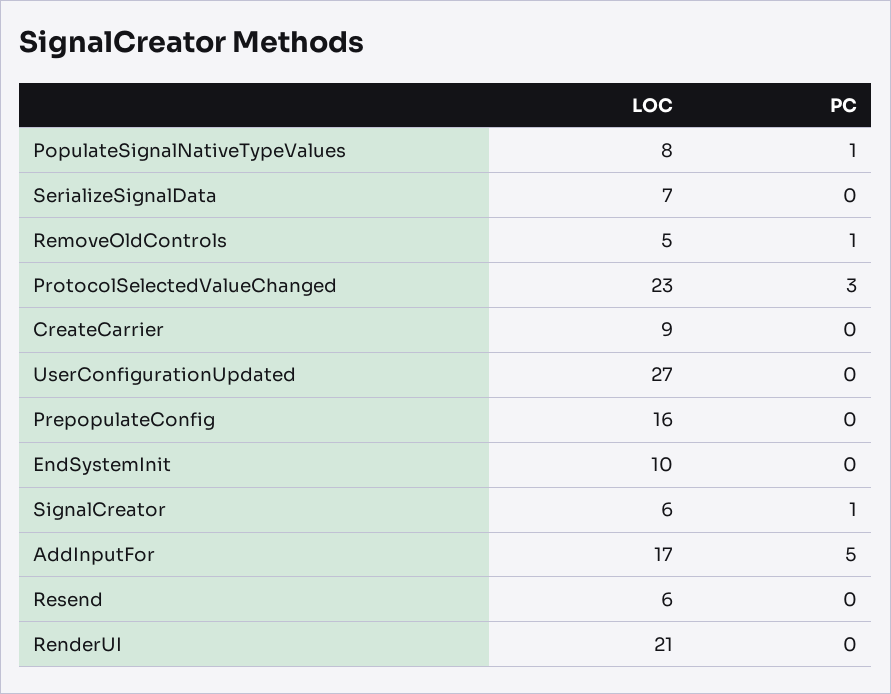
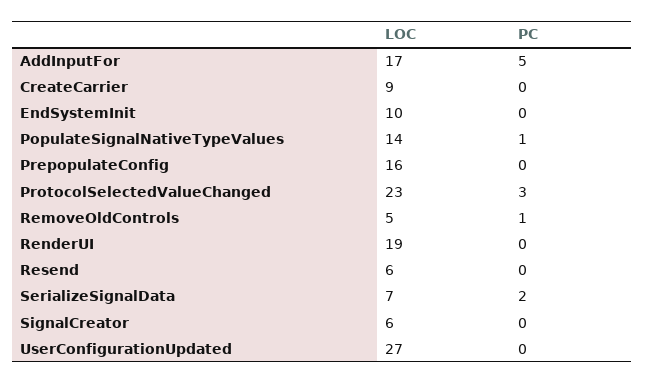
  {
    "LOC": {
-     "PopulateSignalNativeTypeValues": 8,
+     "PopulateSignalNativeTypeValues": 14,
      "SerializeSignalData": 7,
      "RemoveOldControls": 5,
      "ProtocolSelectedValueChanged": 23,
      "CreateCarrier": 9,
      "UserConfigurationUpdated": 27,
      "PrepopulateConfig": 16,
      "EndSystemInit": 10,
      "SignalCreator": 6,
      "AddInputFor": 17,
      "Resend": 6,
-     "RenderUI": 21
+     "RenderUI": 19
    },
    "PC": {
      "PopulateSignalNativeTypeValues": 1,
-     "SerializeSignalData": 0,
+     "SerializeSignalData": 2,
      "RemoveOldControls": 1,
      "ProtocolSelectedValueChanged": 3,
      "CreateCarrier": 0,
      "UserConfigurationUpdated": 0,
      "PrepopulateConfig": 0,
      "EndSystemInit": 0,
-     "SignalCreator": 1,
+     "SignalCreator": 0,
      "AddInputFor": 5,
      "Resend": 0,
      "RenderUI": 0
    }
  }

